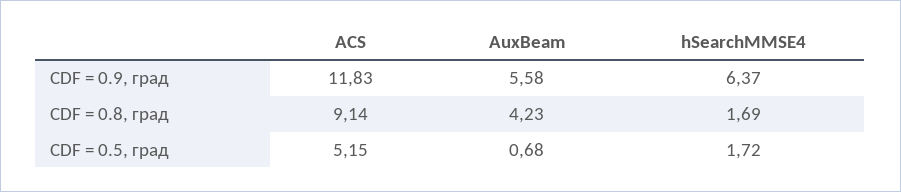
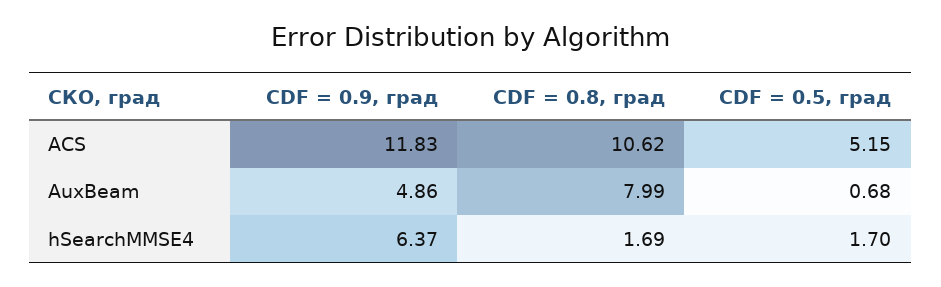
  {
    "ACS": {
      "CDF = 0.9, град": 11.83,
-     "CDF = 0.8, град": 9.14,
+     "CDF = 0.8, град": 10.62,
      "CDF = 0.5, град": 5.15
    },
    "AuxBeam": {
-     "CDF = 0.9, град": 5.58,
+     "CDF = 0.9, град": 4.86,
-     "CDF = 0.8, град": 4.23,
+     "CDF = 0.8, град": 7.99,
      "CDF = 0.5, град": 0.68
    },
    "hSearchMMSE4": {
      "CDF = 0.9, град": 6.37,
      "CDF = 0.8, град": 1.69,
-     "CDF = 0.5, град": 1.72
+     "CDF = 0.5, град": 1.7
    }
  }

